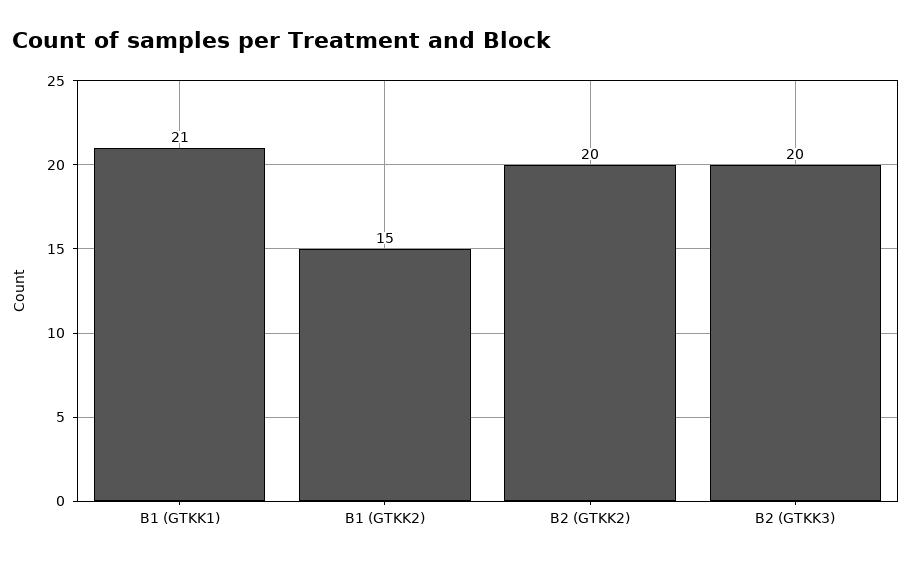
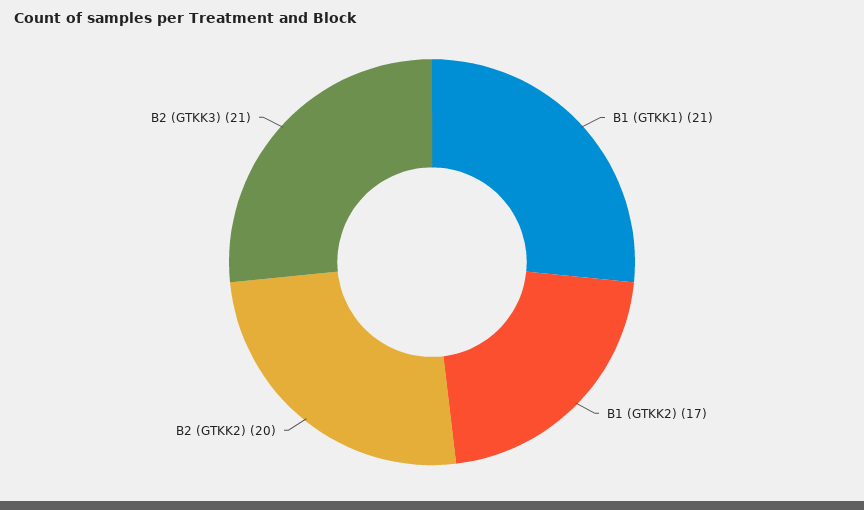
  {
    "B1 (GTKK1)": 21,
-   "B1 (GTKK2)": 15,
+   "B1 (GTKK2)": 17,
    "B2 (GTKK2)": 20,
-   "B2 (GTKK3)": 20
+   "B2 (GTKK3)": 21
  }

